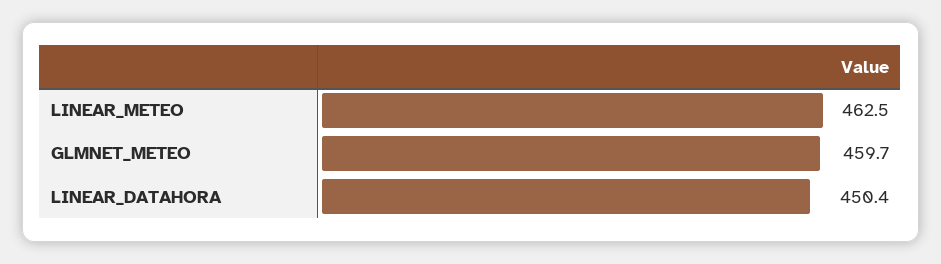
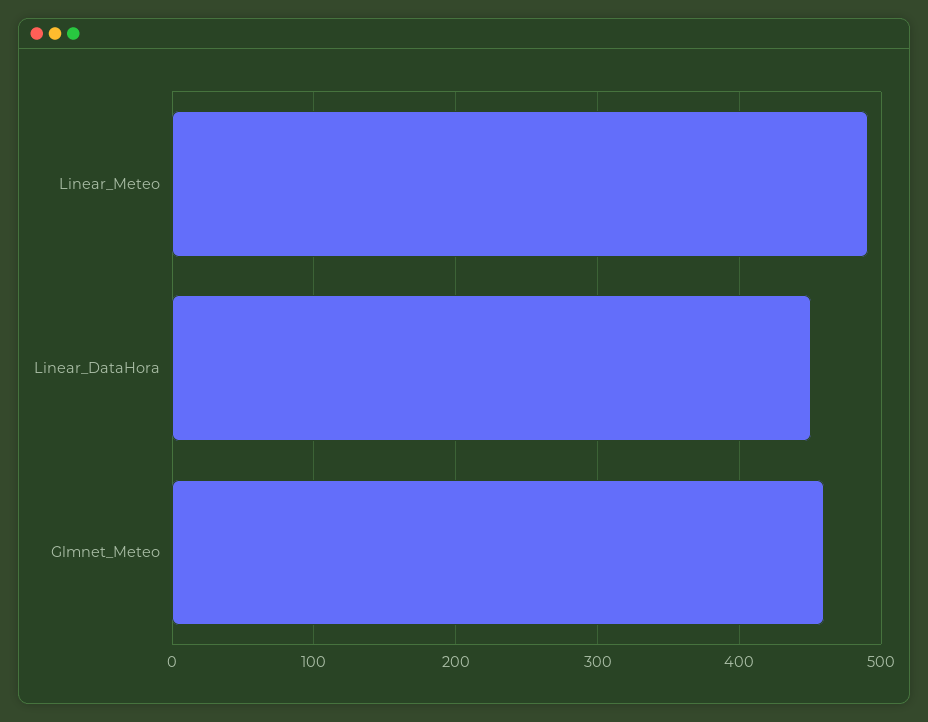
  {
-   "LINEAR_METEO": 462.5,
+   "LINEAR_METEO": 490,
    "GLMNET_METEO": 459.7,
    "LINEAR_DATAHORA": 450.4
  }

